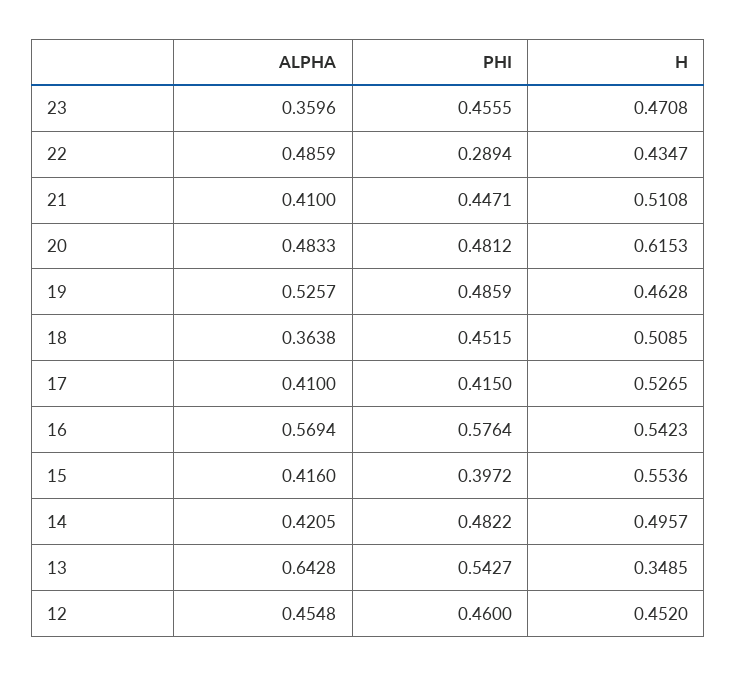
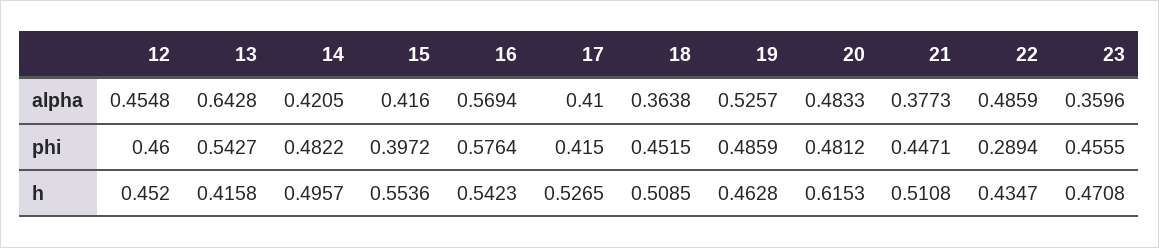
  {
    "ALPHA": {
      "23": 0.3596,
      "22": 0.4859,
-     "21": 0.41,
+     "21": 0.3773,
      "20": 0.4833,
      "19": 0.5257,
      "18": 0.3638,
      "17": 0.41,
      "16": 0.5694,
      "15": 0.416,
      "14": 0.4205,
      "13": 0.6428,
      "12": 0.4548
    },
    "PHI": {
      "23": 0.4555,
      "22": 0.2894,
      "21": 0.4471,
      "20": 0.4812,
      "19": 0.4859,
      "18": 0.4515,
      "17": 0.415,
      "16": 0.5764,
      "15": 0.3972,
      "14": 0.4822,
      "13": 0.5427,
      "12": 0.46
    },
    "H": {
      "23": 0.4708,
      "22": 0.4347,
      "21": 0.5108,
      "20": 0.6153,
      "19": 0.4628,
      "18": 0.5085,
      "17": 0.5265,
      "16": 0.5423,
      "15": 0.5536,
      "14": 0.4957,
-     "13": 0.3485,
+     "13": 0.4158,
      "12": 0.452
    }
  }

